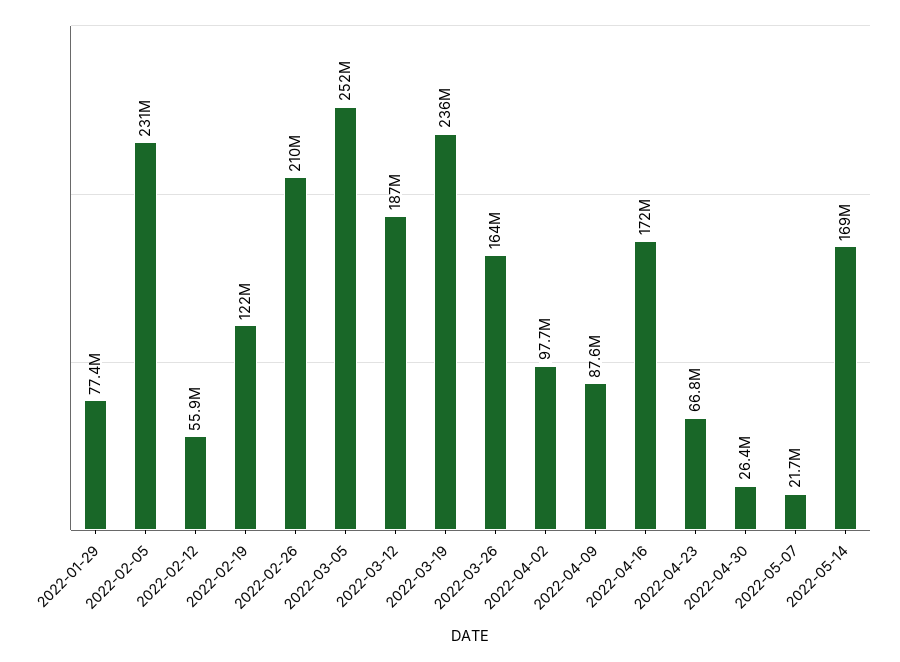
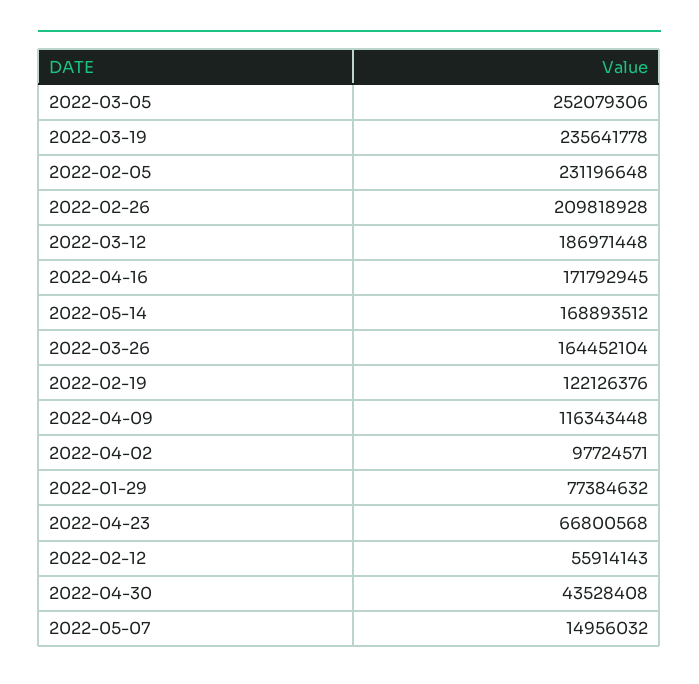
  {
    "2022-01-29": 77384632,
    "2022-02-05": 231196648,
    "2022-02-12": 55914143,
    "2022-02-19": 122126376,
    "2022-02-26": 209818928,
    "2022-03-05": 252079306,
    "2022-03-12": 186971448,
    "2022-03-19": 235641778,
    "2022-03-26": 164452104,
    "2022-04-02": 97724571,
-   "2022-04-09": 87600000,
+   "2022-04-09": 116343448,
    "2022-04-16": 171792945,
    "2022-04-23": 66800568,
-   "2022-04-30": 26400000,
+   "2022-04-30": 43528408,
-   "2022-05-07": 21700000,
+   "2022-05-07": 14956032,
    "2022-05-14": 168893512
  }

